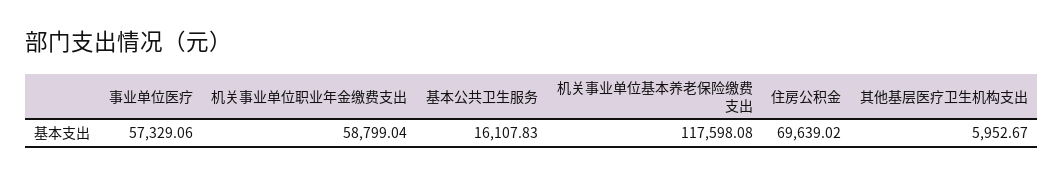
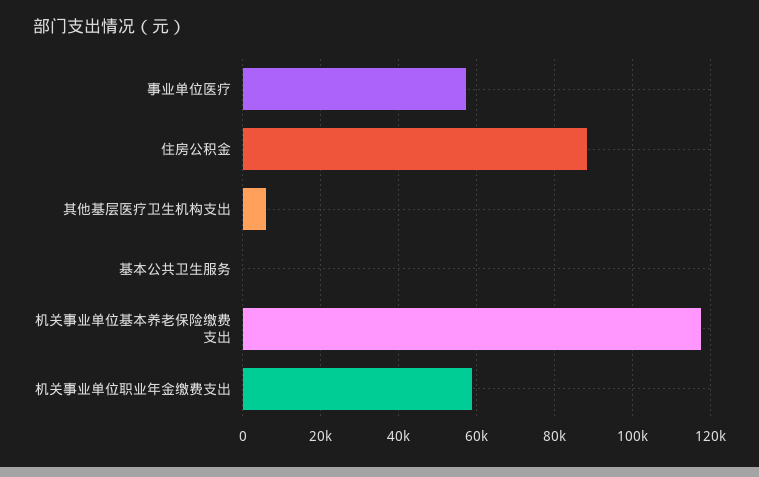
  {
    "事业单位医疗": 57329.06,
    "机关事业单位职业年金缴费支出": 58799.04,
-   "基本公共卫生服务": 16107.83,
+   "基本公共卫生服务": 0,
    "机关事业单位基本养老保险缴费支出": 117598.08,
-   "住房公积金": 69639.02,
+   "住房公积金": 88000,
    "其他基层医疗卫生机构支出": 5952.67
  }

